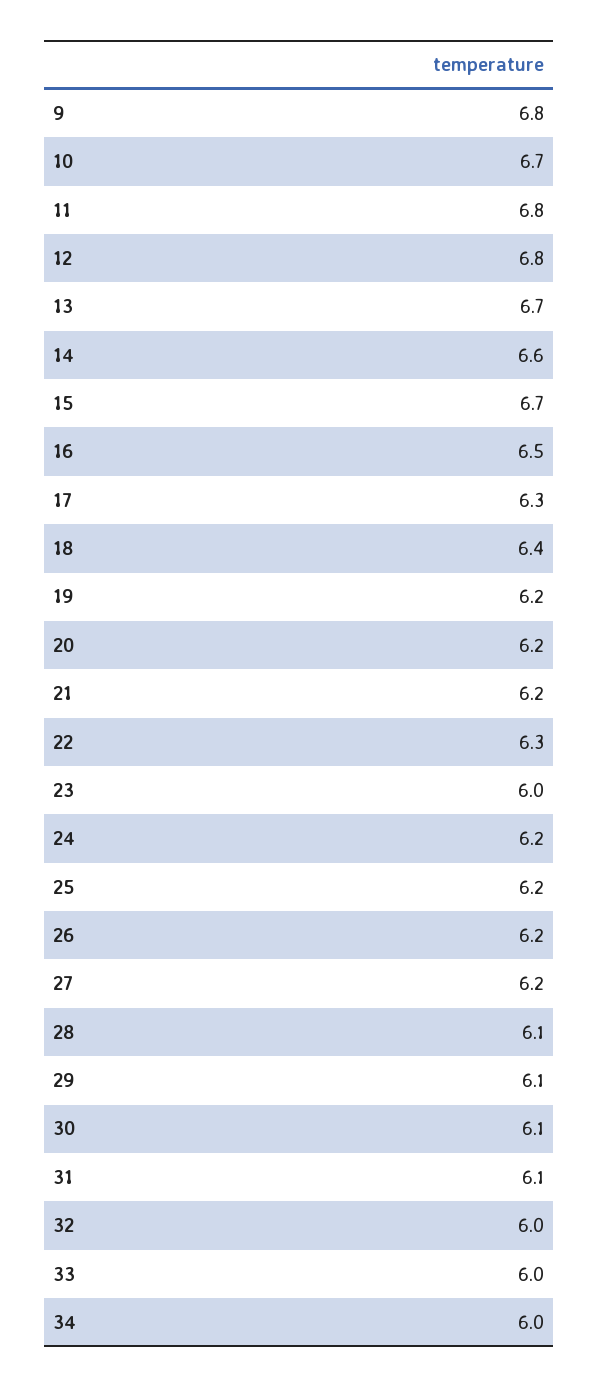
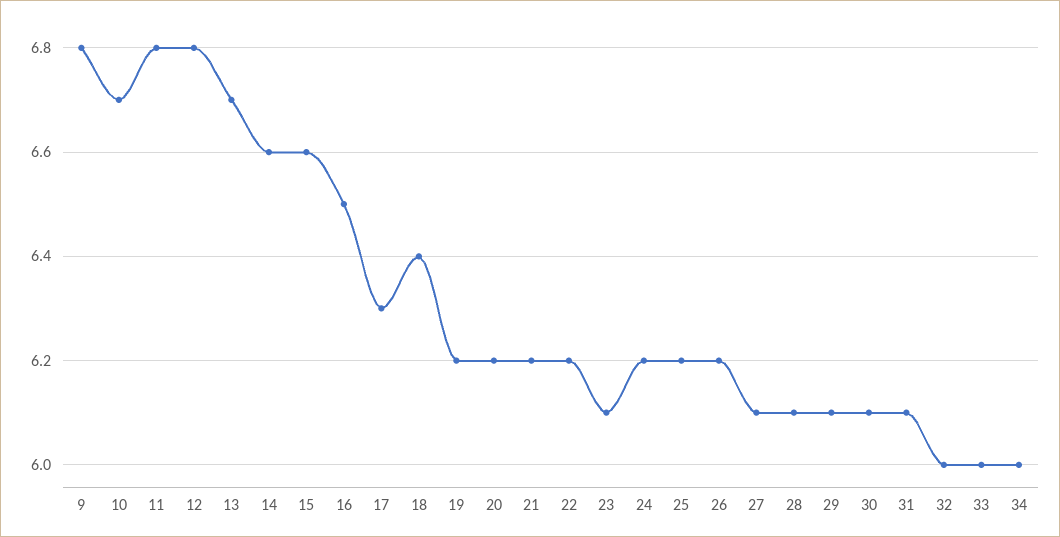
  {
    "9": 6.8,
    "10": 6.7,
    "11": 6.8,
    "12": 6.8,
    "13": 6.7,
    "14": 6.6,
-   "15": 6.7,
+   "15": 6.6,
    "16": 6.5,
    "17": 6.3,
    "18": 6.4,
    "19": 6.2,
    "20": 6.2,
    "21": 6.2,
-   "22": 6.3,
+   "22": 6.2,
-   "23": 6,
+   "23": 6.1,
    "24": 6.2,
    "25": 6.2,
    "26": 6.2,
-   "27": 6.2,
+   "27": 6.1,
    "28": 6.1,
    "29": 6.1,
    "30": 6.1,
    "31": 6.1,
    "32": 6,
    "33": 6,
    "34": 6
  }

